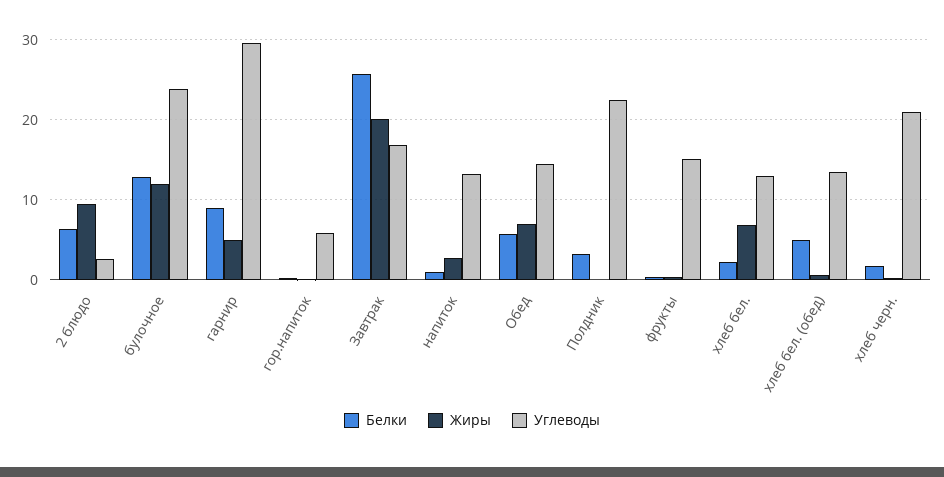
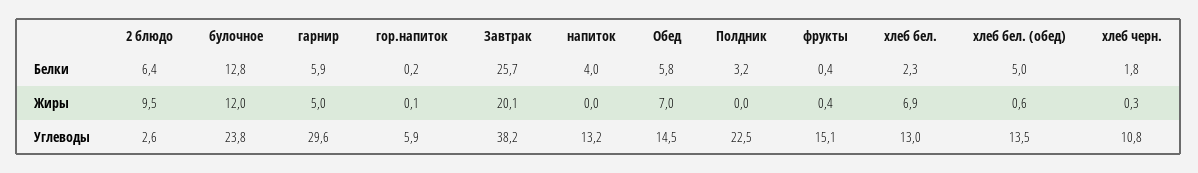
  {
    "Белки": {
      "2 блюдо": 6.4,
      "булочное": 12.8,
-     "гарнир": 9,
+     "гарнир": 5.9,
      "гор.напиток": 0.2,
      "Завтрак": 25.7,
-     "напиток": 1,
+     "напиток": 4,
      "Обед": 5.8,
      "Полдник": 3.2,
      "фрукты": 0.4,
      "хлеб бел.": 2.3,
      "хлеб бел. (обед)": 5,
      "хлеб черн.": 1.8
    },
    "Жиры": {
      "2 блюдо": 9.5,
      "булочное": 12,
      "гарнир": 5,
      "гор.напиток": 0.1,
      "Завтрак": 20.1,
-     "напиток": 3,
+     "напиток": 0,
      "Обед": 7,
      "Полдник": 0,
      "фрукты": 0.4,
      "хлеб бел.": 6.9,
      "хлеб бел. (обед)": 0.6,
      "хлеб черн.": 0.3
    },
    "Углеводы": {
      "2 блюдо": 2.6,
      "булочное": 23.8,
      "гарнир": 29.6,
      "гор.напиток": 5.9,
-     "Завтрак": 17,
+     "Завтрак": 38.2,
      "напиток": 13.2,
      "Обед": 14.5,
      "Полдник": 22.5,
      "фрукты": 15.1,
      "хлеб бел.": 13,
      "хлеб бел. (обед)": 13.5,
-     "хлеб черн.": 21
+     "хлеб черн.": 10.8
    }
  }

